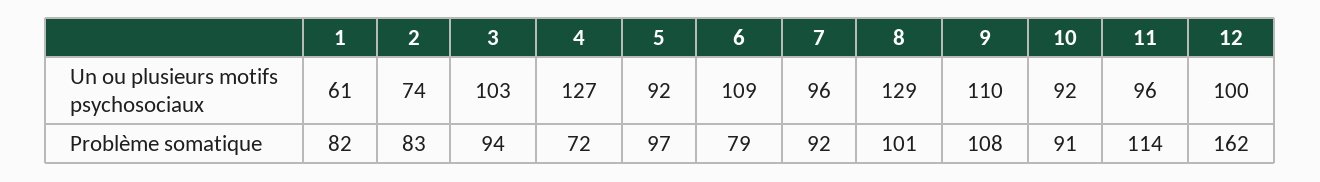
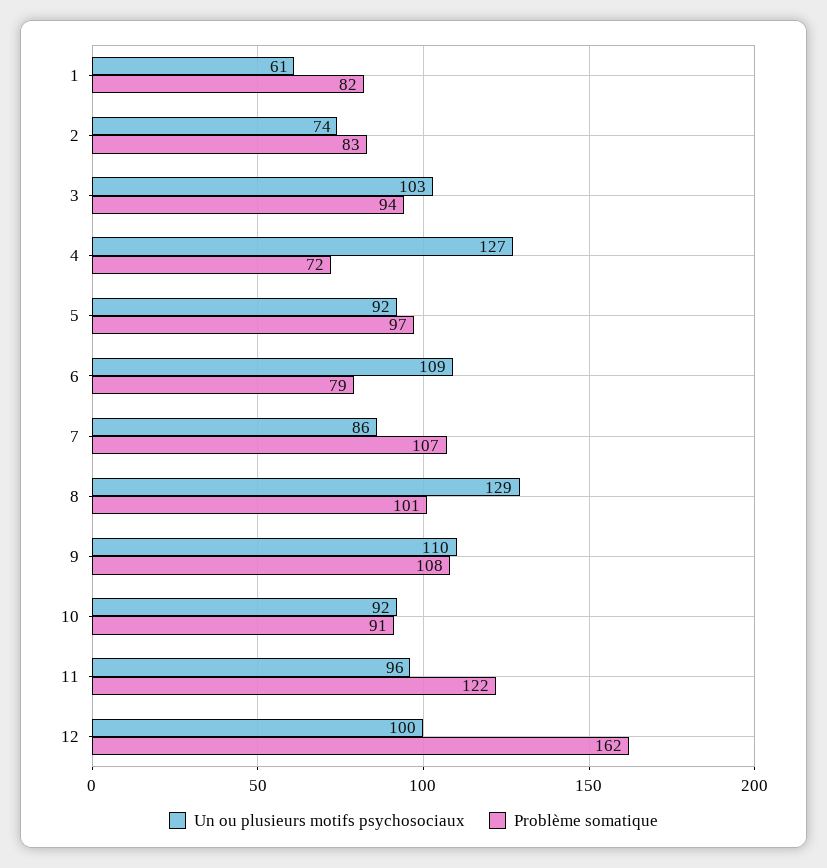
  {
    "Un ou plusieurs motifs psychosociaux": {
      "1": 61,
      "2": 74,
      "3": 103,
      "4": 127,
      "5": 92,
      "6": 109,
-     "7": 96,
+     "7": 86,
      "8": 129,
      "9": 110,
      "10": 92,
      "11": 96,
      "12": 100
    },
    "Problème somatique": {
      "1": 82,
      "2": 83,
      "3": 94,
      "4": 72,
      "5": 97,
      "6": 79,
-     "7": 92,
+     "7": 107,
      "8": 101,
      "9": 108,
      "10": 91,
-     "11": 114,
+     "11": 122,
      "12": 162
    }
  }

